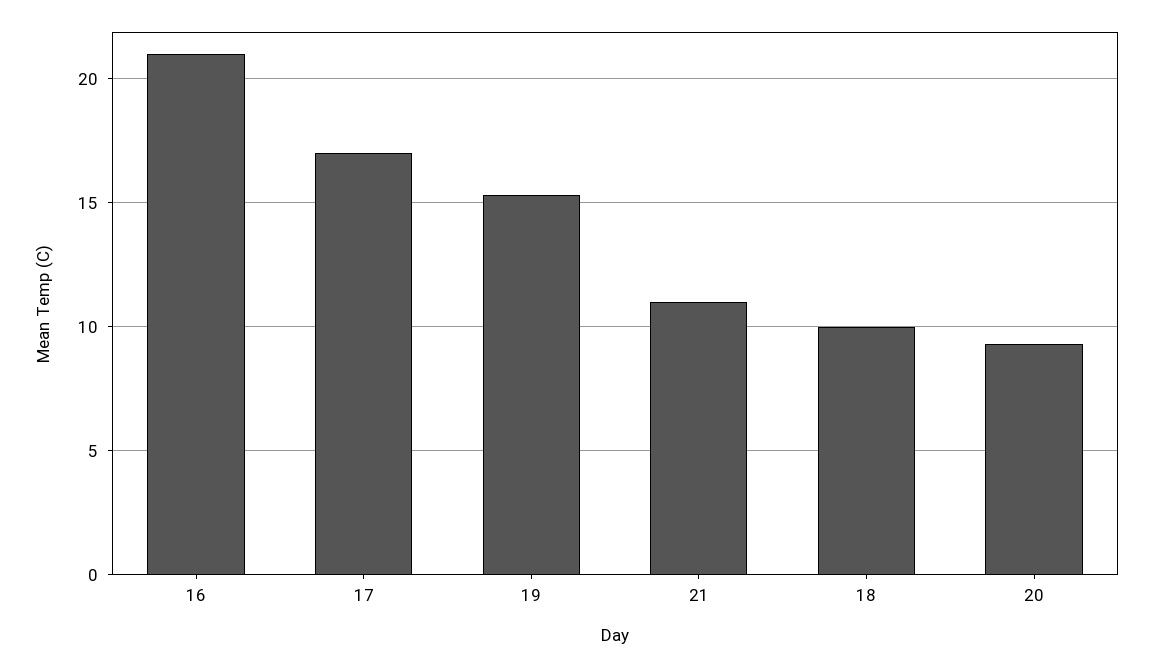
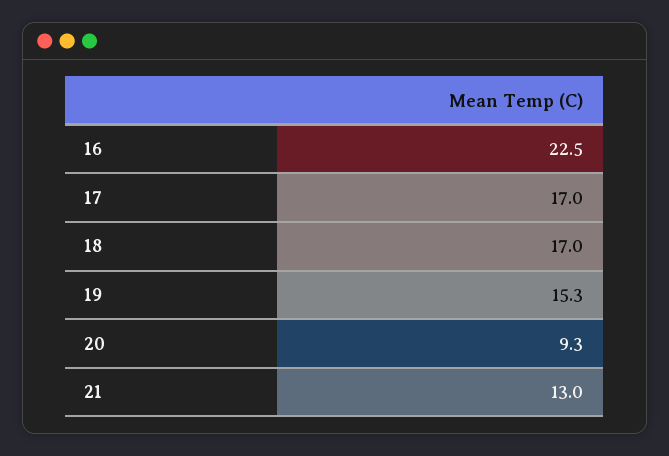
  {
-   "16": 21,
+   "16": 22.5,
    "17": 17,
    "19": 15.3,
-   "21": 11,
+   "21": 13,
-   "18": 10,
+   "18": 17,
    "20": 9.3
  }

